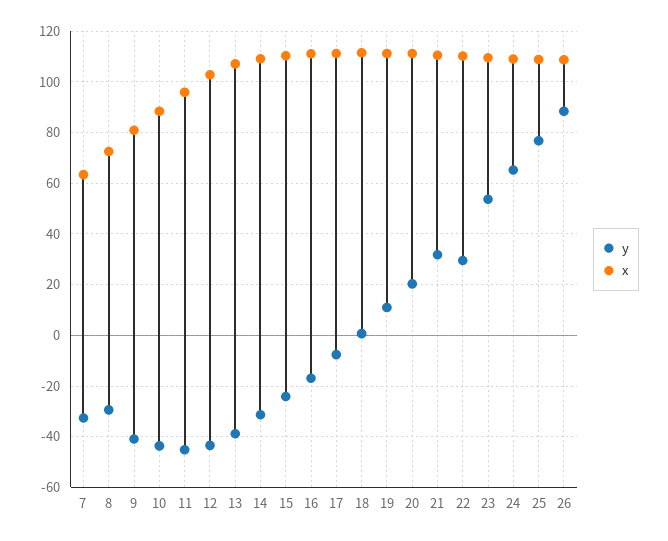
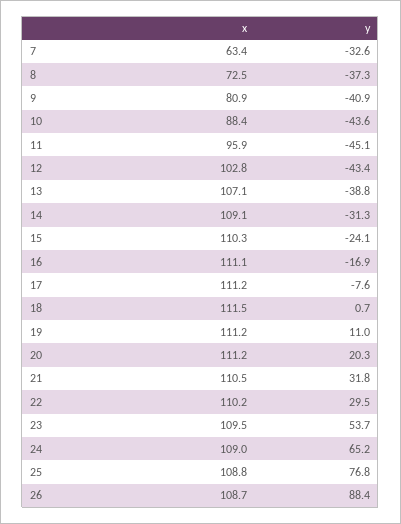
  {
    "y": {
      "7": -32.6,
-     "8": -30,
+     "8": -37.3,
      "9": -40.9,
      "10": -43.6,
      "11": -45.1,
      "12": -43.4,
      "13": -38.8,
      "14": -31.3,
      "15": -24.1,
      "16": -16.9,
      "17": -7.6,
      "18": 0.7,
      "19": 11,
      "20": 20.3,
      "21": 31.8,
      "22": 29.5,
      "23": 53.7,
      "24": 65.2,
      "25": 76.8,
      "26": 88.4
    },
    "x": {
      "7": 63.4,
      "8": 72.5,
      "9": 80.9,
      "10": 88.4,
      "11": 95.9,
      "12": 102.8,
      "13": 107.1,
      "14": 109.1,
      "15": 110.3,
      "16": 111.1,
      "17": 111.2,
      "18": 111.5,
      "19": 111.2,
      "20": 111.2,
      "21": 110.5,
      "22": 110.2,
      "23": 109.5,
      "24": 109,
      "25": 108.8,
      "26": 108.7
    }
  }

